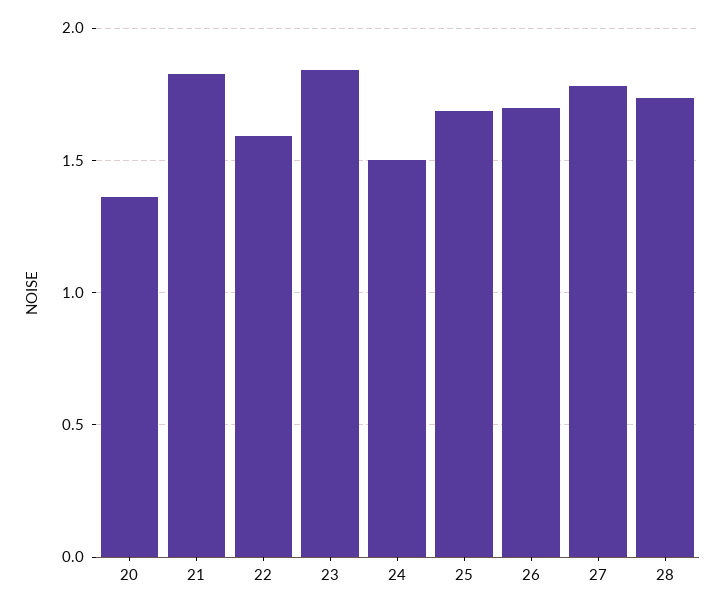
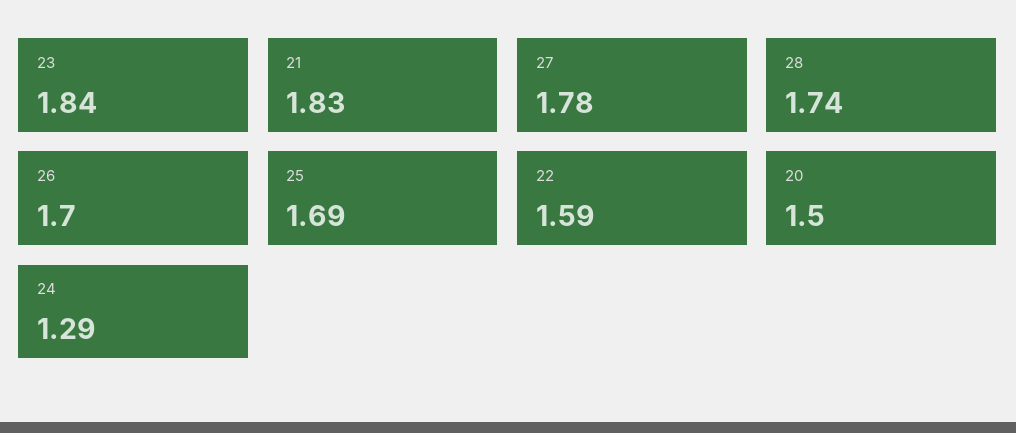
  {
-   "20": 1.35,
+   "20": 1.5,
    "21": 1.83,
    "22": 1.59,
    "23": 1.84,
-   "24": 1.5,
+   "24": 1.29,
    "25": 1.69,
    "26": 1.7,
    "27": 1.78,
    "28": 1.74
  }

